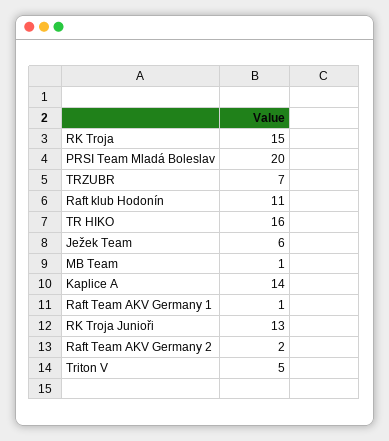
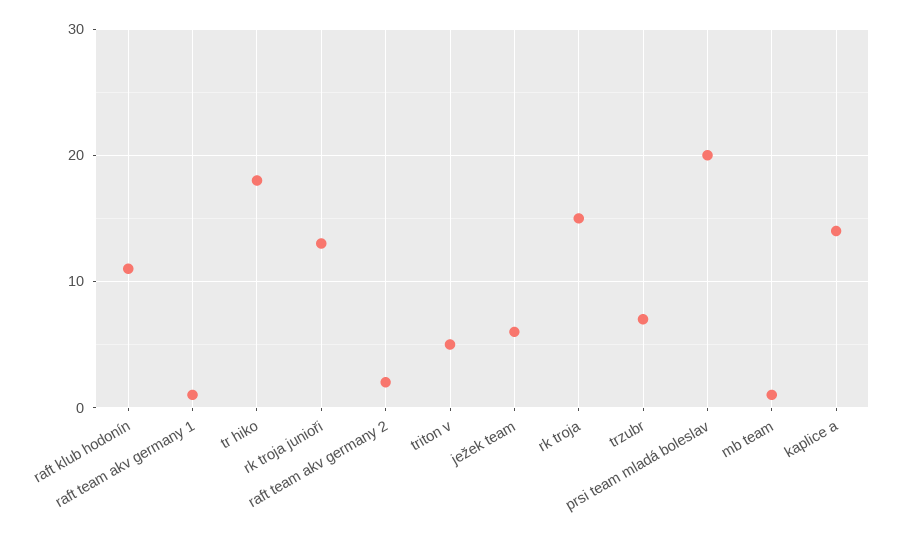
  {
    "RK Troja": 15,
    "PRSI Team Mladá Boleslav": 20,
    "TRZUBR": 7,
    "Raft klub Hodonín": 11,
-   "TR HIKO": 16,
+   "TR HIKO": 18,
    "Ježek Team": 6,
    "MB Team": 1,
    "Kaplice A": 14,
    "Raft Team AKV Germany 1": 1,
    "RK Troja Junioři": 13,
    "Raft Team AKV Germany 2": 2,
    "Triton V": 5
  }

